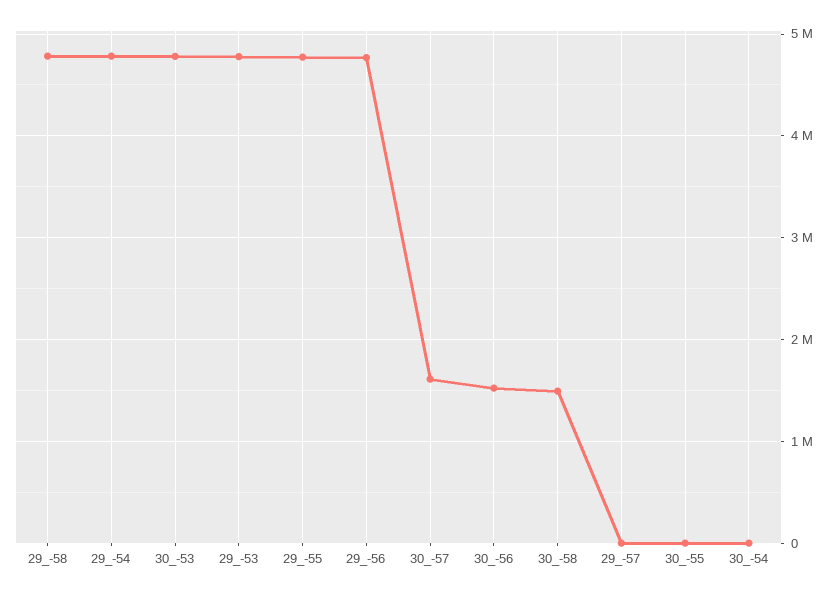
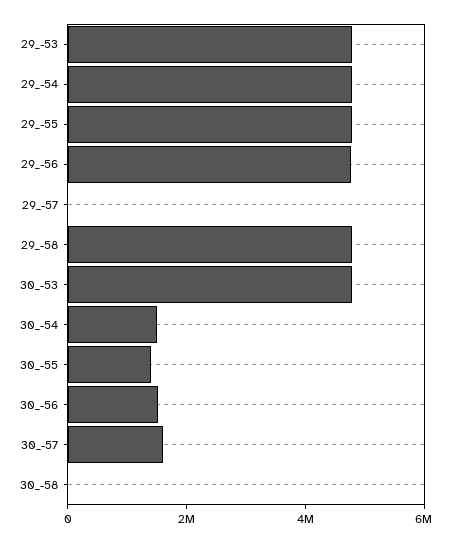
  {
    "29_-58": 4800000,
    "29_-54": 4800000,
    "30_-53": 4800000,
    "29_-53": 4800000,
    "29_-55": 4800000,
    "29_-56": 4800000,
    "30_-57": 1600000,
    "30_-56": 1500000,
-   "30_-58": 1500000,
+   "30_-58": 0,
    "29_-57": 0,
-   "30_-55": 0,
+   "30_-55": 1500000,
-   "30_-54": 0
+   "30_-54": 1500000
  }

